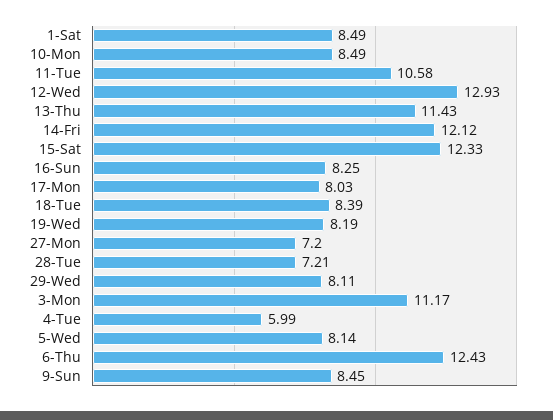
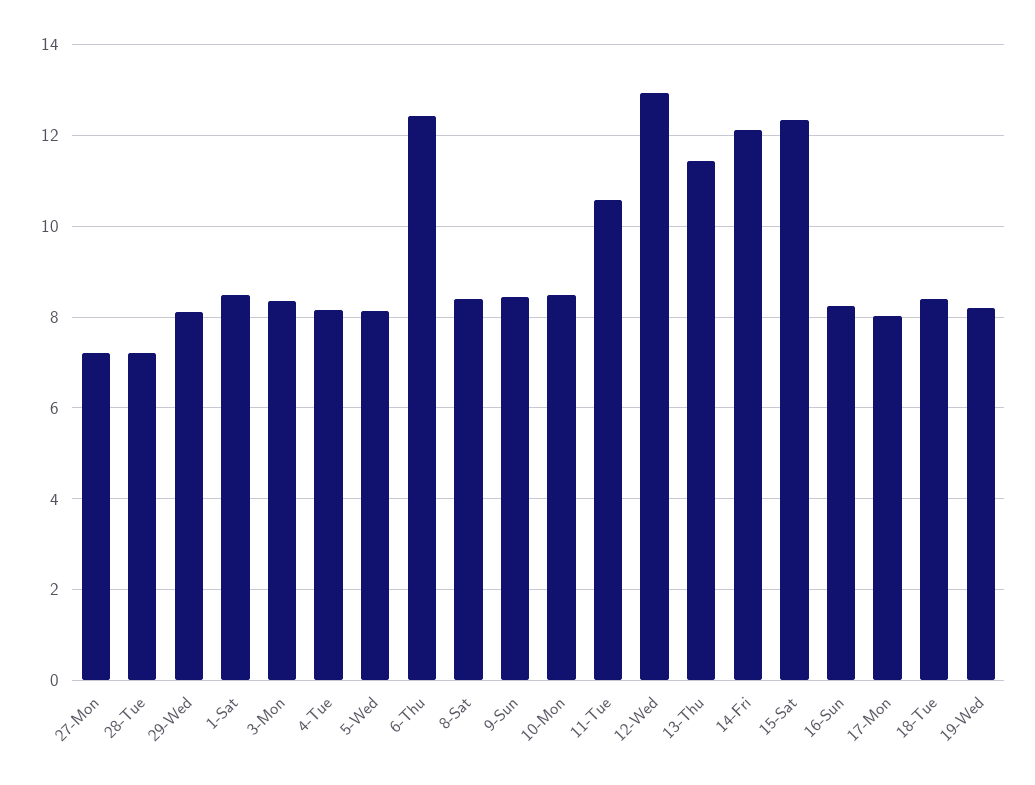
  {
    "1-Sat": 8.49,
    "10-Mon": 8.49,
    "11-Tue": 10.58,
    "12-Wed": 12.93,
    "13-Thu": 11.43,
    "14-Fri": 12.12,
    "15-Sat": 12.33,
    "16-Sun": 8.25,
    "17-Mon": 8.03,
    "18-Tue": 8.39,
    "19-Wed": 8.19,
    "27-Mon": 7.2,
    "28-Tue": 7.21,
    "29-Wed": 8.11,
-   "3-Mon": 11.17,
+   "3-Mon": 8.4,
-   "4-Tue": 5.99,
+   "4-Tue": 8.2,
    "5-Wed": 8.14,
    "6-Thu": 12.43,
-   "9-Sun": 8.45
+   "9-Sun": 8.45,
+   "8-Sat": 8.4
  }

